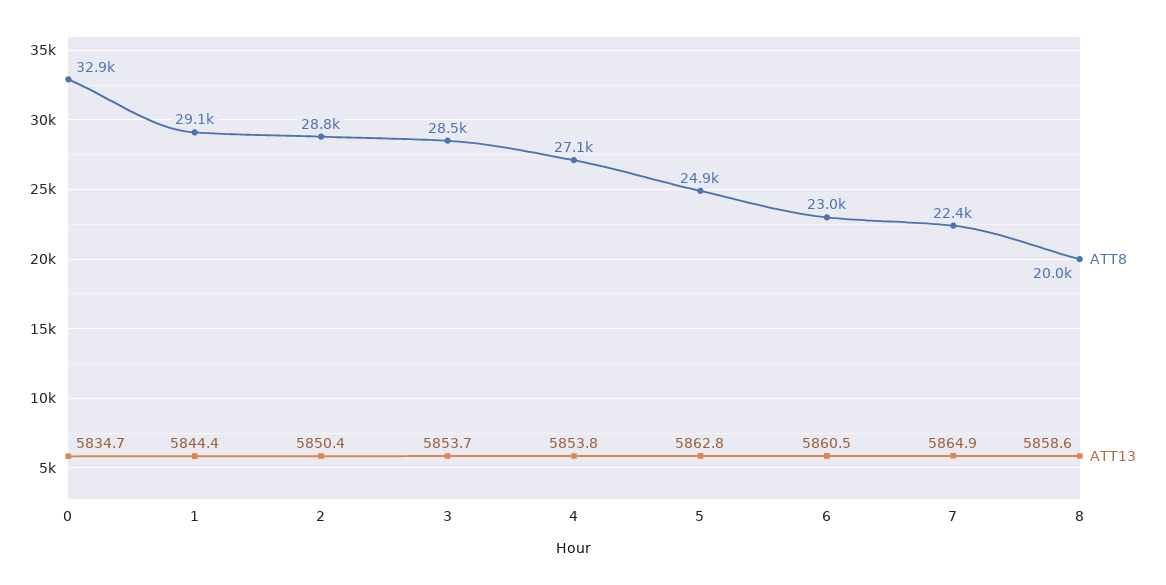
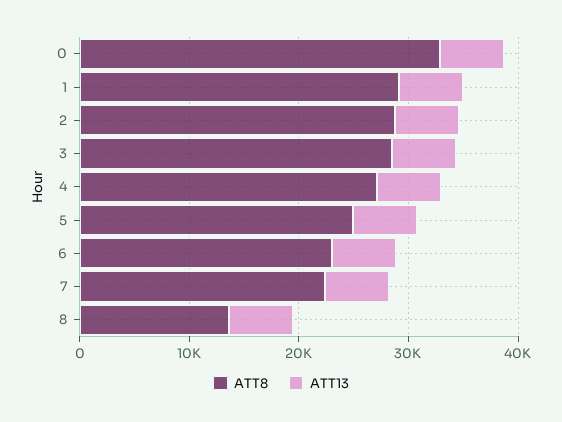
  {
    "ATT8": {
      "0": 32900,
      "1": 29100,
      "2": 28800,
      "3": 28500,
      "4": 27100,
      "5": 24900,
      "6": 23000,
      "7": 22400,
-     "8": 20000
+     "8": 14000
    },
    "ATT13": {
      "0": 5834.7,
      "1": 5844.4,
      "2": 5850.4,
      "3": 5853.7,
      "4": 5853.8,
      "5": 5862.8,
      "6": 5860.5,
      "7": 5864.9,
      "8": 5858.6
    }
  }

